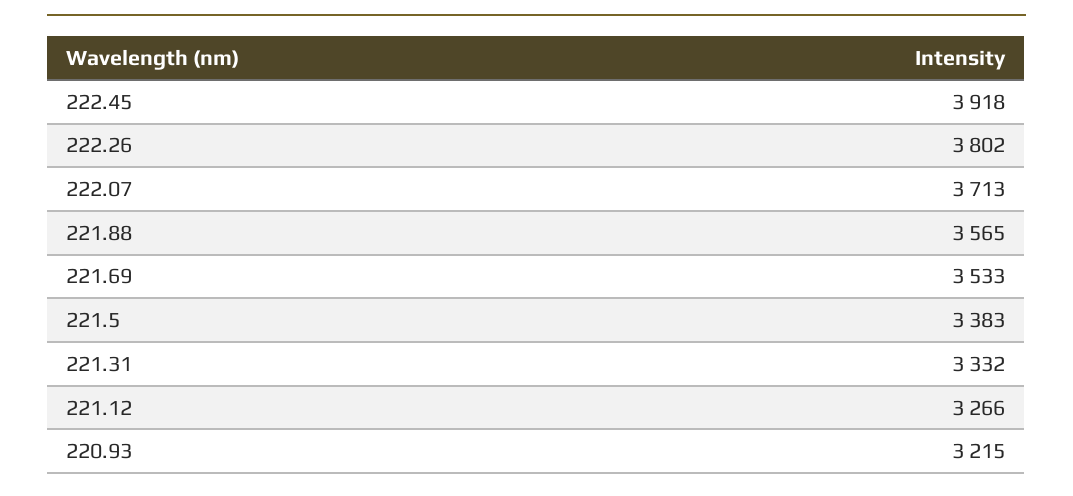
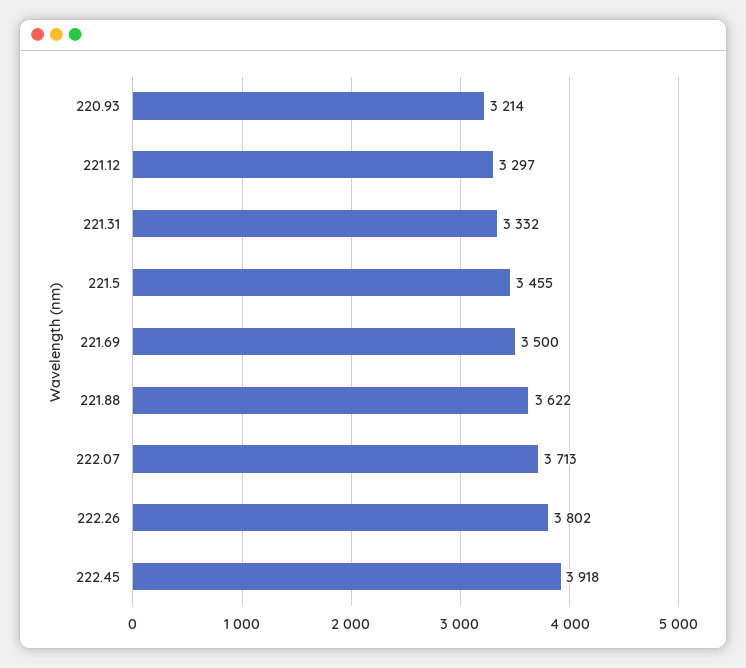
  {
    "222.45": 3918,
    "222.26": 3802,
    "222.07": 3713,
-   "221.88": 3565,
+   "221.88": 3622,
-   "221.69": 3533,
+   "221.69": 3500,
-   "221.5": 3383,
+   "221.5": 3455,
    "221.31": 3332,
-   "221.12": 3266,
+   "221.12": 3297,
-   "220.93": 3215
+   "220.93": 3214
  }

